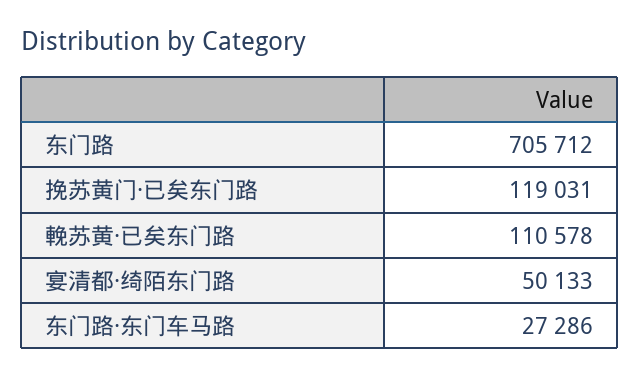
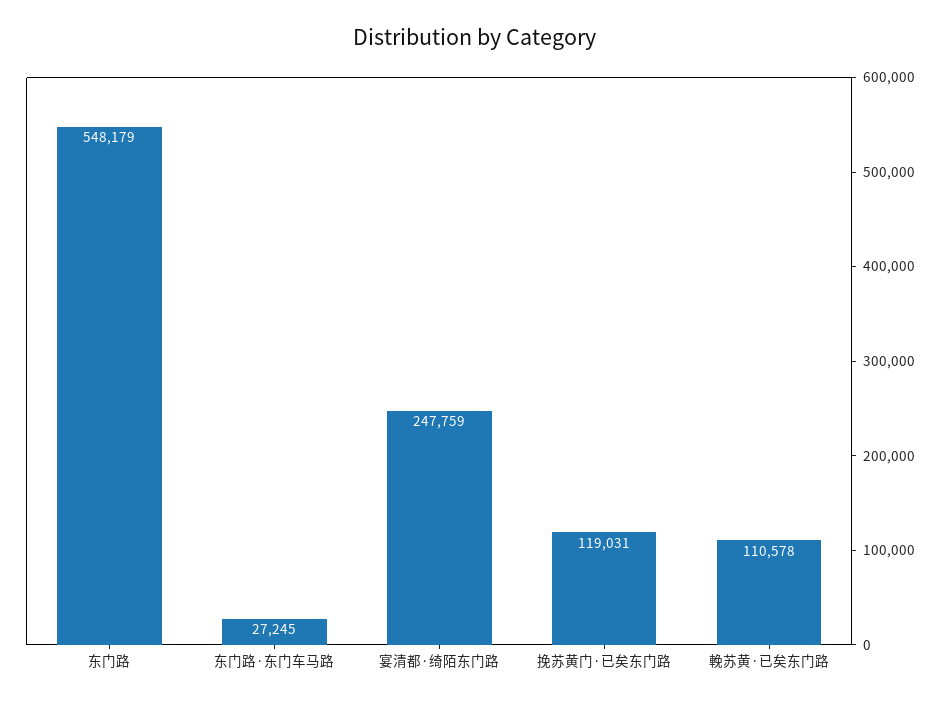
  {
-   "东门路": 705712,
+   "东门路": 548179,
    "挽苏黄门·已矣东门路": 119031,
    "輓苏黄·已矣东门路": 110578,
-   "宴清都·绮陌东门路": 50133,
+   "宴清都·绮陌东门路": 247759,
-   "东门路·东门车马路": 27286
+   "东门路·东门车马路": 27245
  }

